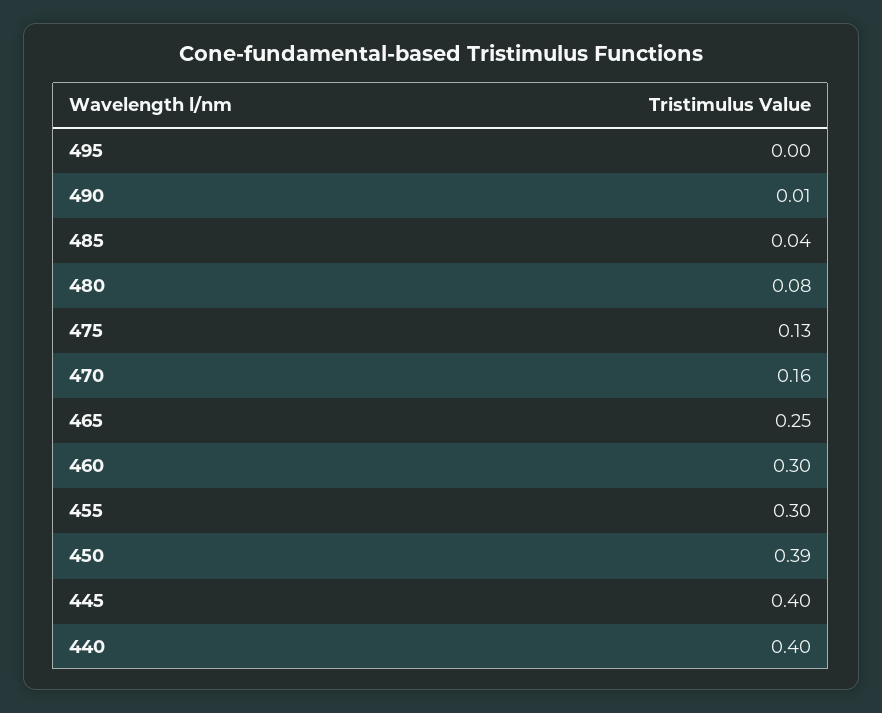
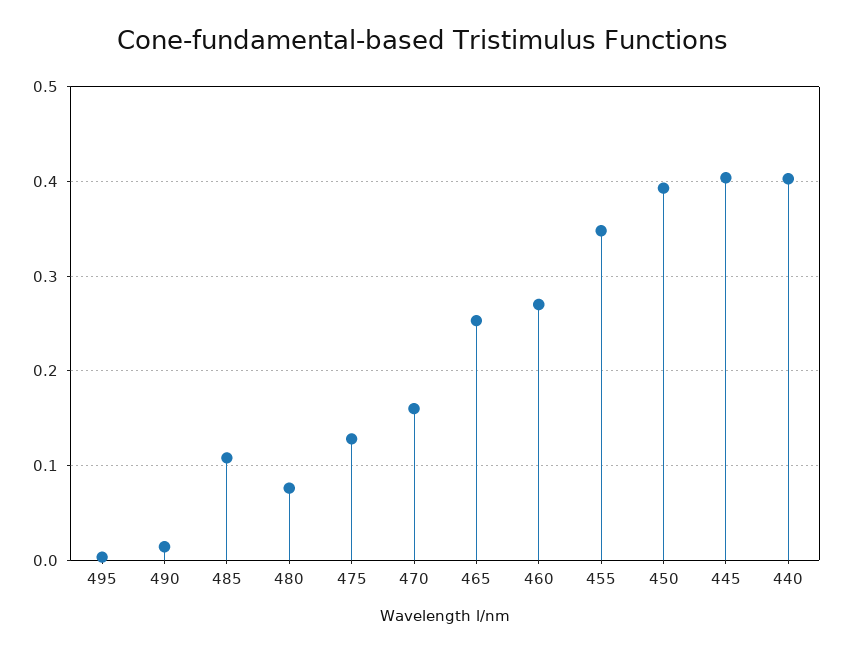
  {
    "495": 0,
    "490": 0.01,
-   "485": 0.04,
+   "485": 0.11,
    "480": 0.08,
    "475": 0.13,
    "470": 0.16,
    "465": 0.25,
-   "460": 0.3,
+   "460": 0.27,
-   "455": 0.3,
+   "455": 0.35,
    "450": 0.39,
    "445": 0.4,
    "440": 0.4
  }

